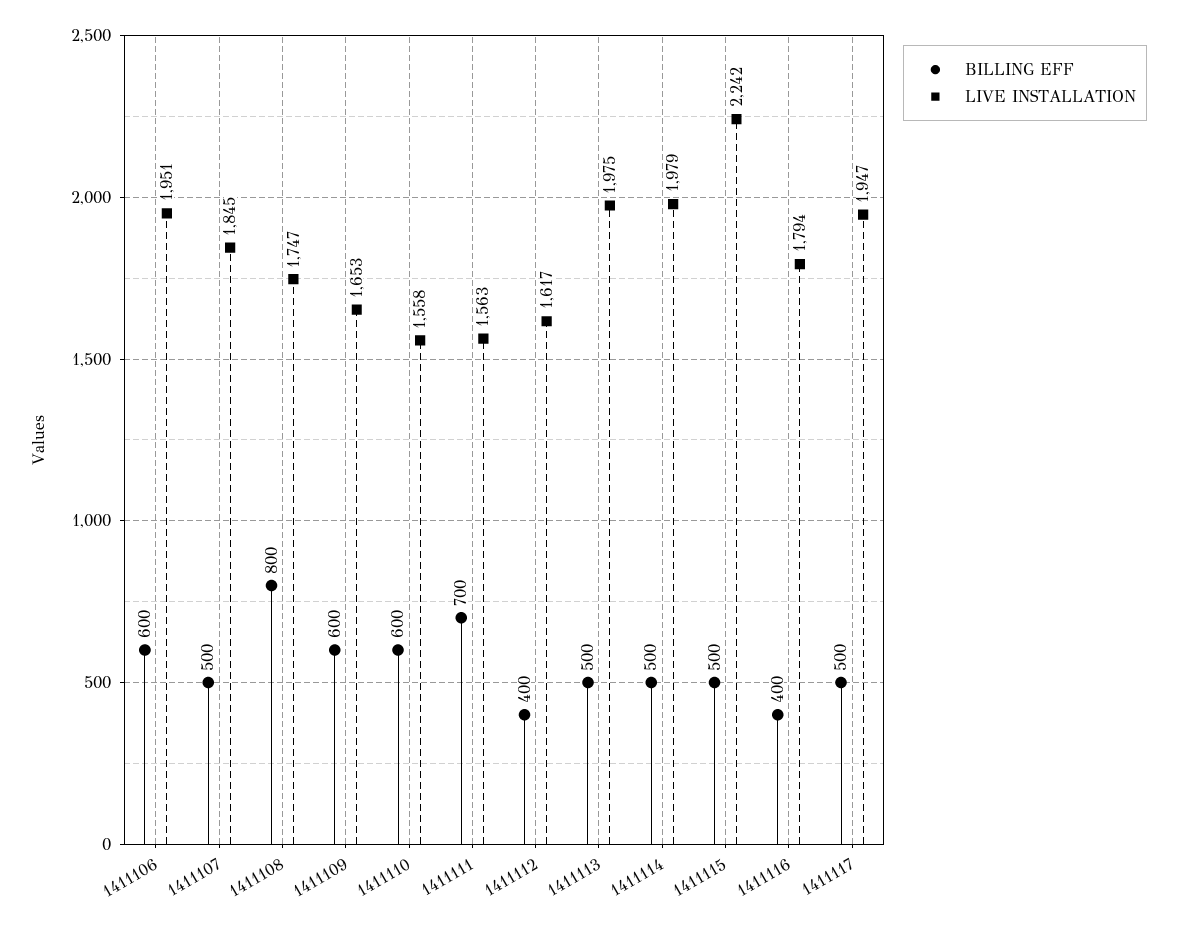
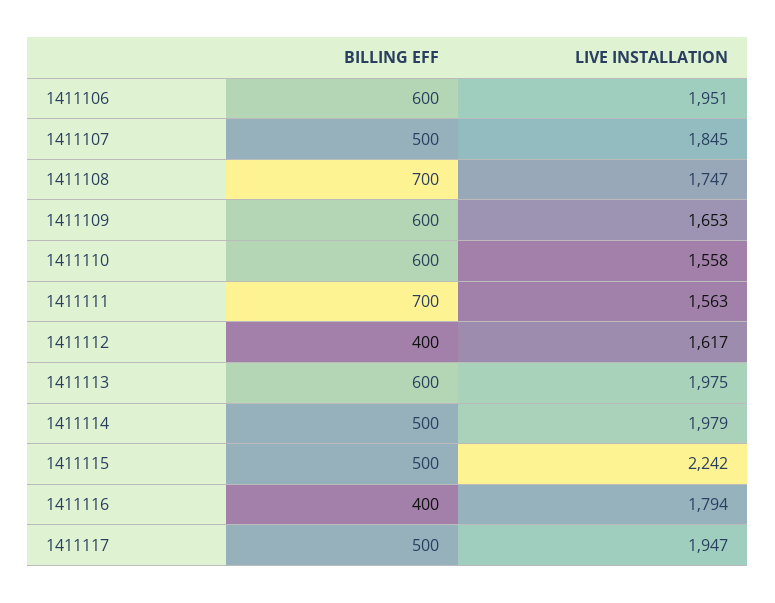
  {
    "BILLING EFF": {
      "1411106": 600,
      "1411107": 500,
-     "1411108": 800,
+     "1411108": 700,
      "1411109": 600,
      "1411110": 600,
      "1411111": 700,
      "1411112": 400,
-     "1411113": 500,
+     "1411113": 600,
      "1411114": 500,
      "1411115": 500,
      "1411116": 400,
      "1411117": 500
    },
    "LIVE INSTALLATION": {
      "1411106": 1951,
      "1411107": 1845,
      "1411108": 1747,
      "1411109": 1653,
      "1411110": 1558,
      "1411111": 1563,
      "1411112": 1617,
      "1411113": 1975,
      "1411114": 1979,
      "1411115": 2242,
      "1411116": 1794,
      "1411117": 1947
    }
  }

